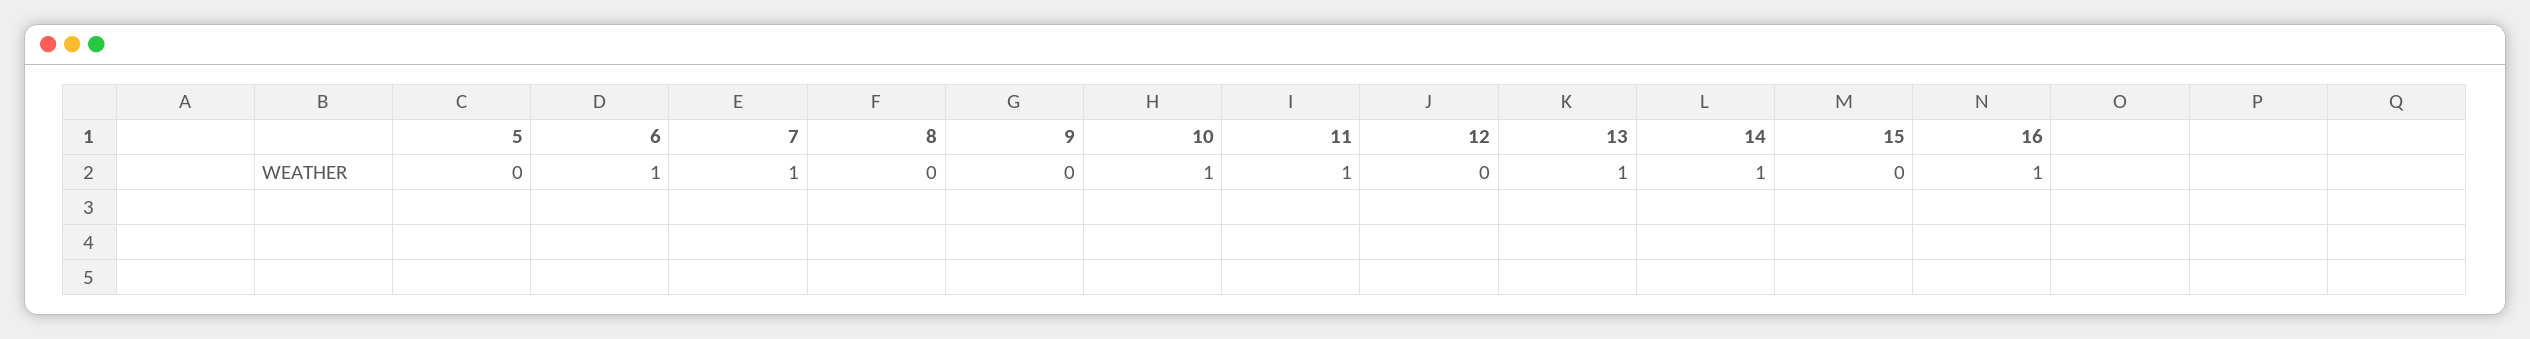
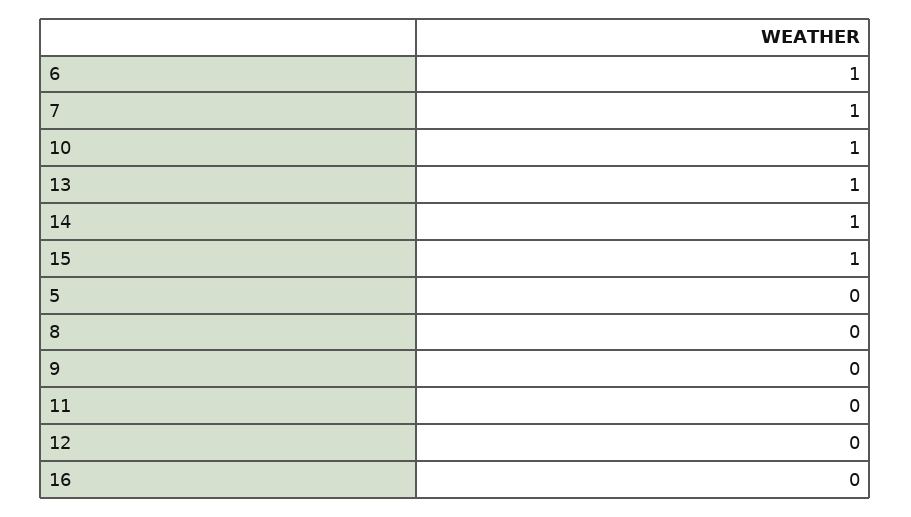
  {
    "5": 0,
    "6": 1,
    "7": 1,
    "8": 0,
    "9": 0,
    "10": 1,
-   "11": 1,
+   "11": 0,
    "12": 0,
    "13": 1,
    "14": 1,
-   "15": 0,
+   "15": 1,
-   "16": 1
+   "16": 0
  }

